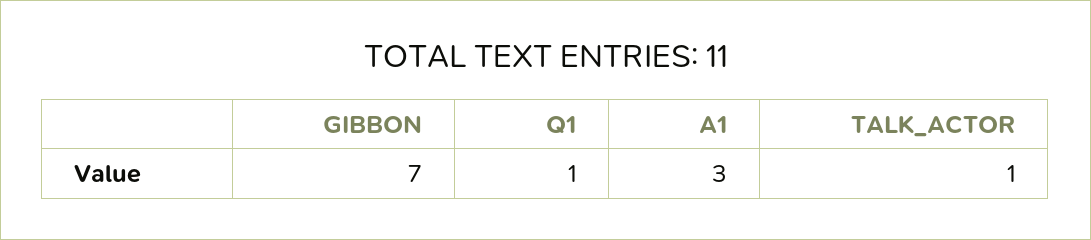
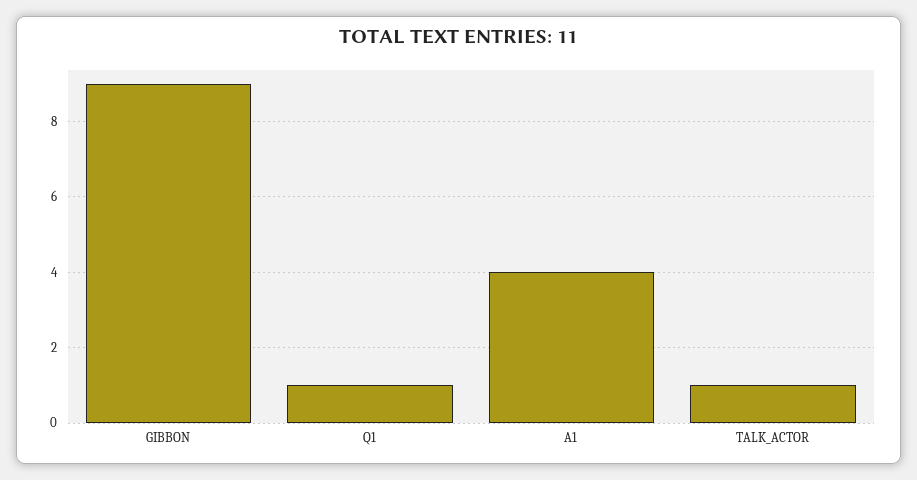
  {
-   "GIBBON": 7,
+   "GIBBON": 9,
    "Q1": 1,
-   "A1": 3,
+   "A1": 4,
    "TALK_ACTOR": 1
  }

